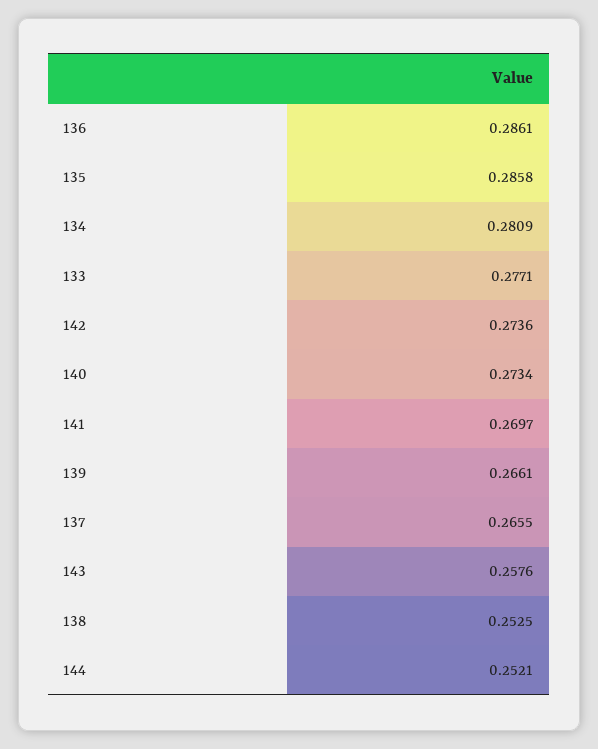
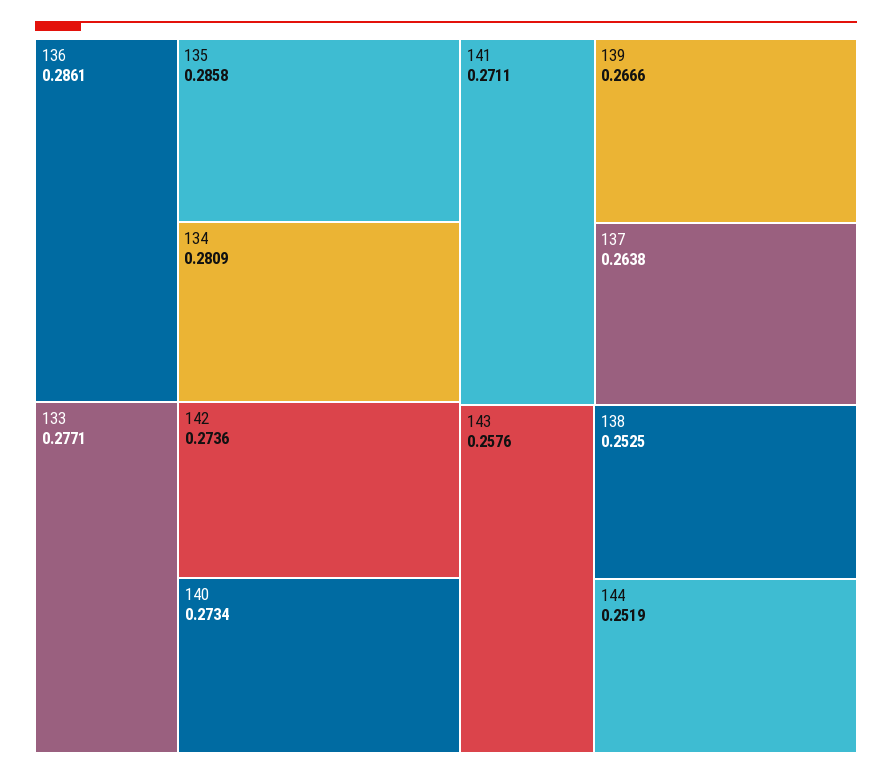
  {
    "136": 0.2861,
    "135": 0.2858,
    "134": 0.2809,
    "133": 0.2771,
    "142": 0.2736,
    "140": 0.2734,
-   "141": 0.2697,
+   "141": 0.2711,
-   "139": 0.2661,
+   "139": 0.2666,
-   "137": 0.2655,
+   "137": 0.2638,
    "143": 0.2576,
    "138": 0.2525,
-   "144": 0.2521
+   "144": 0.2519
  }

